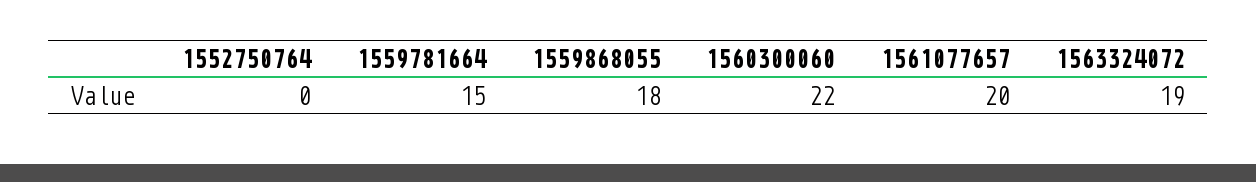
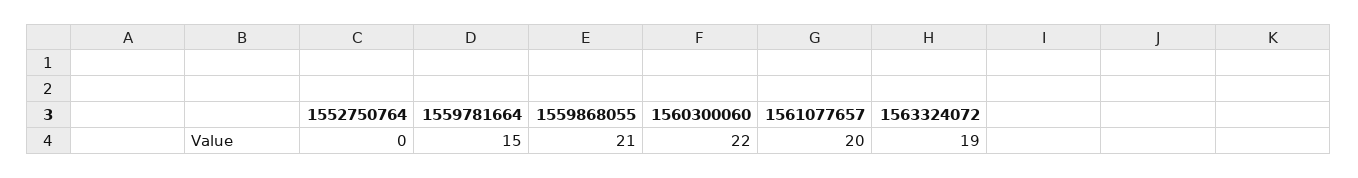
  {
    "1552750764": 0,
    "1559781664": 15,
-   "1559868055": 18,
+   "1559868055": 21,
    "1560300060": 22,
    "1561077657": 20,
    "1563324072": 19
  }

